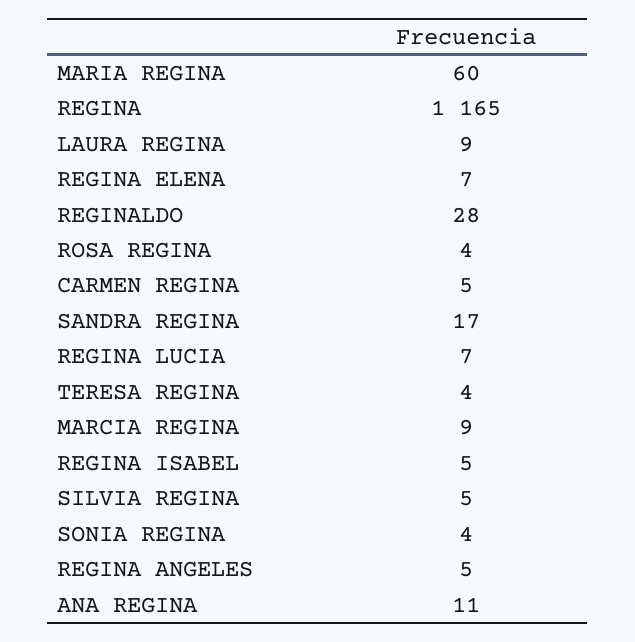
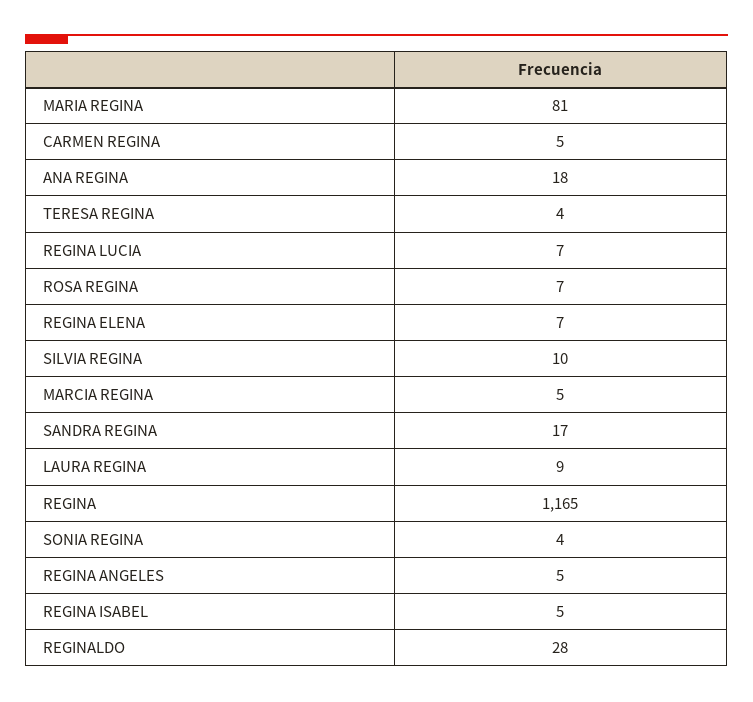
  {
-   "MARIA REGINA": 60,
+   "MARIA REGINA": 81,
    "REGINA": 1165,
    "LAURA REGINA": 9,
    "REGINA ELENA": 7,
    "REGINALDO": 28,
-   "ROSA REGINA": 4,
+   "ROSA REGINA": 7,
    "CARMEN REGINA": 5,
    "SANDRA REGINA": 17,
    "REGINA LUCIA": 7,
    "TERESA REGINA": 4,
-   "MARCIA REGINA": 9,
+   "MARCIA REGINA": 5,
    "REGINA ISABEL": 5,
-   "SILVIA REGINA": 5,
+   "SILVIA REGINA": 10,
    "SONIA REGINA": 4,
    "REGINA ANGELES": 5,
-   "ANA REGINA": 11
+   "ANA REGINA": 18
  }

